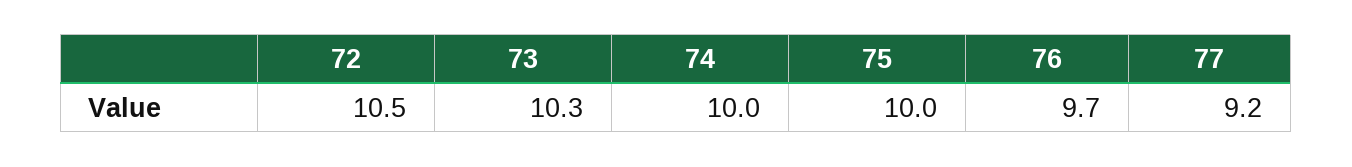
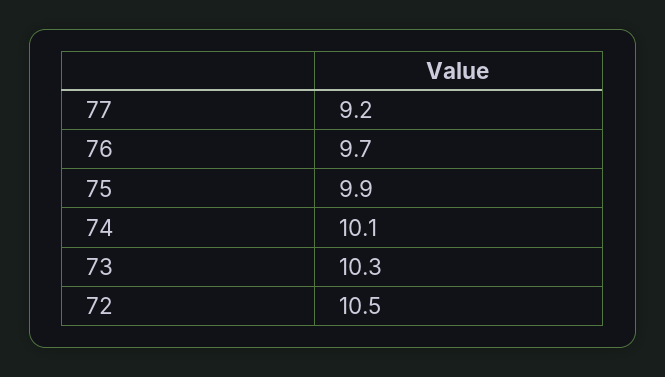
  {
    "72": 10.5,
    "73": 10.3,
-   "74": 10,
+   "74": 10.1,
-   "75": 10,
+   "75": 9.9,
    "76": 9.7,
    "77": 9.2
  }

